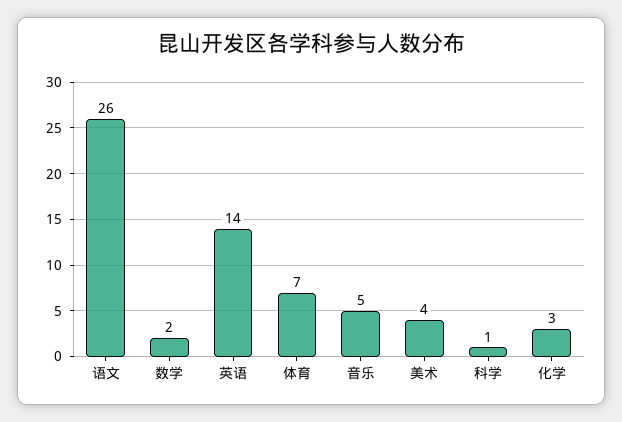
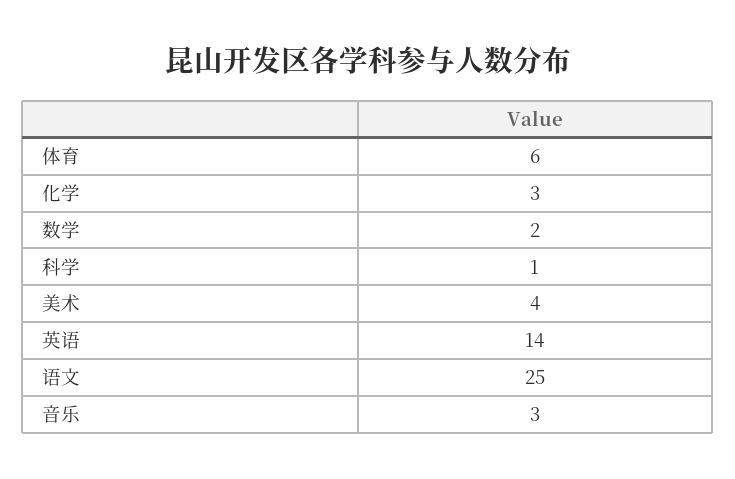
  {
-   "语文": 26,
+   "语文": 25,
    "数学": 2,
    "英语": 14,
-   "体育": 7,
+   "体育": 6,
-   "音乐": 5,
+   "音乐": 3,
    "美术": 4,
    "科学": 1,
    "化学": 3
  }

